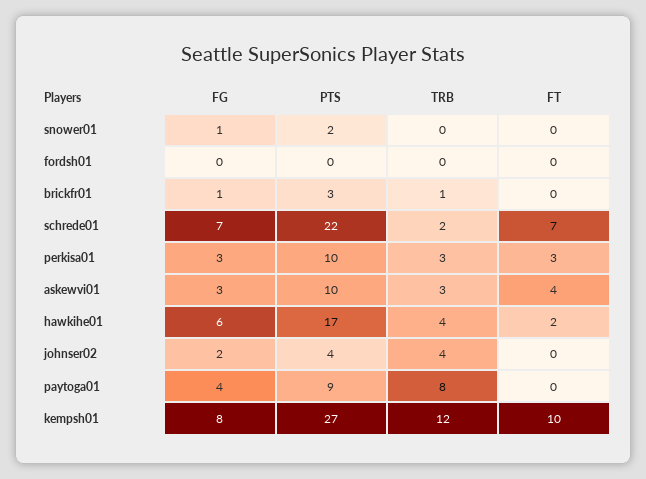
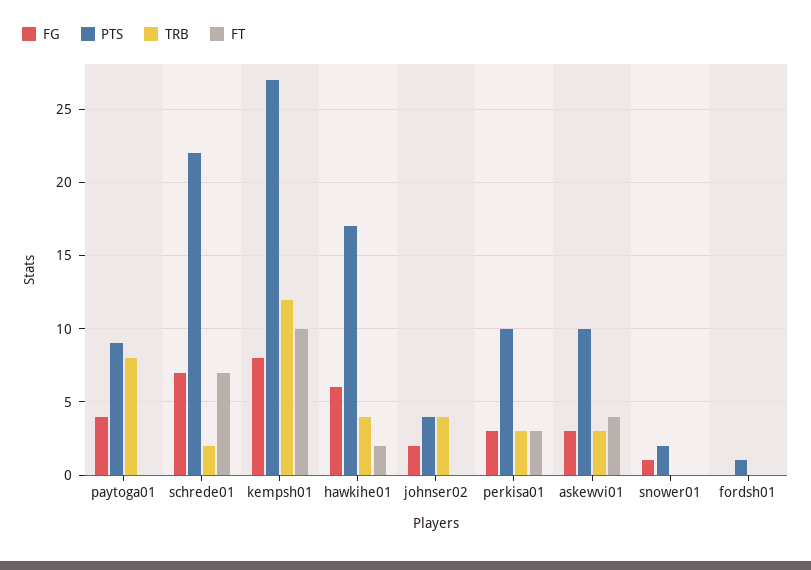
  {
    "FG": {
      "snower01": 1,
      "fordsh01": 0,
-     "brickfr01": 1,
      "schrede01": 7,
      "perkisa01": 3,
      "askewvi01": 3,
      "hawkihe01": 6,
      "johnser02": 2,
      "paytoga01": 4,
      "kempsh01": 8
    },
    "PTS": {
      "snower01": 2,
-     "fordsh01": 0,
+     "fordsh01": 1,
-     "brickfr01": 3,
      "schrede01": 22,
      "perkisa01": 10,
      "askewvi01": 10,
      "hawkihe01": 17,
      "johnser02": 4,
      "paytoga01": 9,
      "kempsh01": 27
    },
    "TRB": {
      "snower01": 0,
      "fordsh01": 0,
-     "brickfr01": 1,
      "schrede01": 2,
      "perkisa01": 3,
      "askewvi01": 3,
      "hawkihe01": 4,
      "johnser02": 4,
      "paytoga01": 8,
      "kempsh01": 12
    },
    "FT": {
      "snower01": 0,
      "fordsh01": 0,
-     "brickfr01": 0,
      "schrede01": 7,
      "perkisa01": 3,
      "askewvi01": 4,
      "hawkihe01": 2,
      "johnser02": 0,
      "paytoga01": 0,
      "kempsh01": 10
    }
  }

